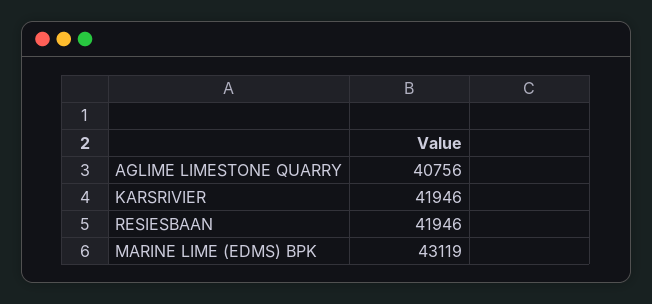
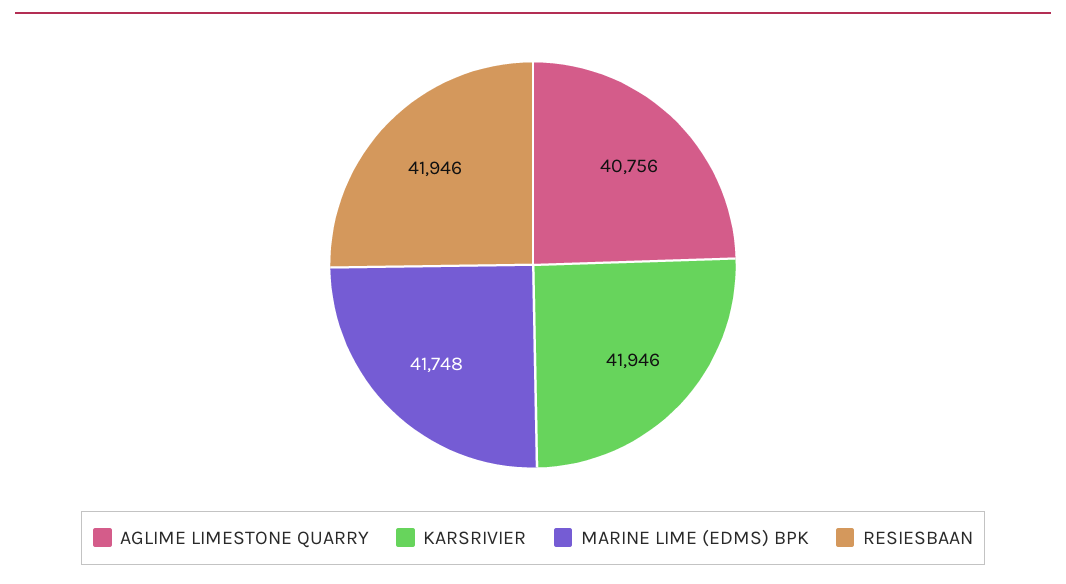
  {
    "AGLIME LIMESTONE QUARRY": 40756,
    "KARSRIVIER": 41946,
    "RESIESBAAN": 41946,
-   "MARINE LIME (EDMS) BPK": 43119
+   "MARINE LIME (EDMS) BPK": 41748
  }

